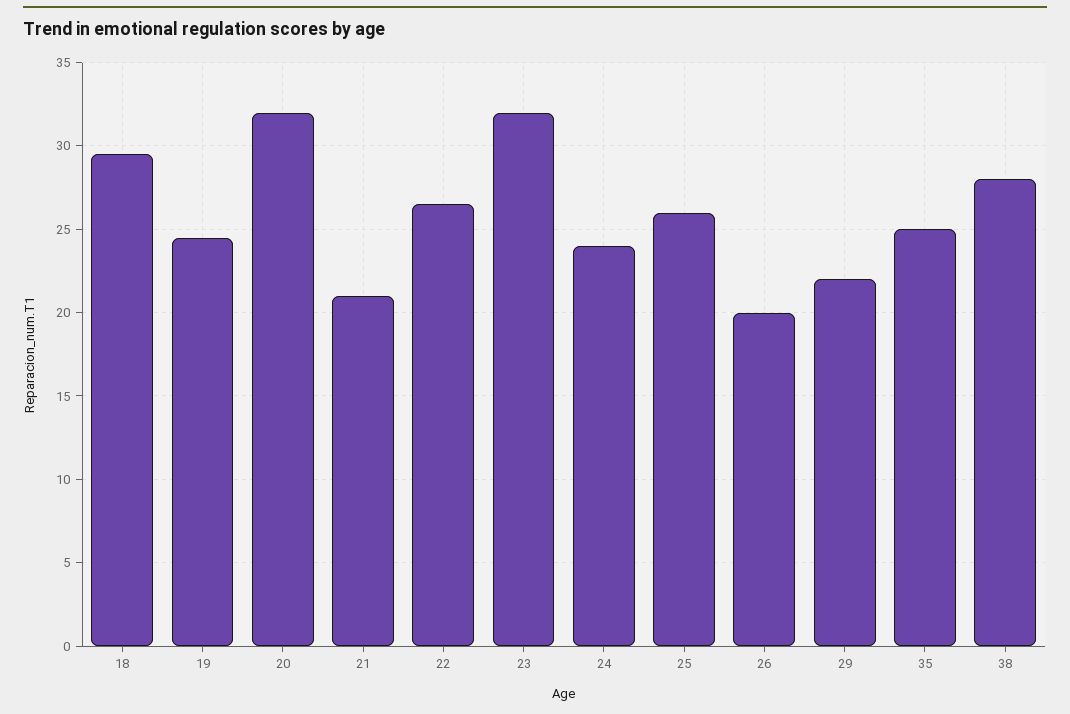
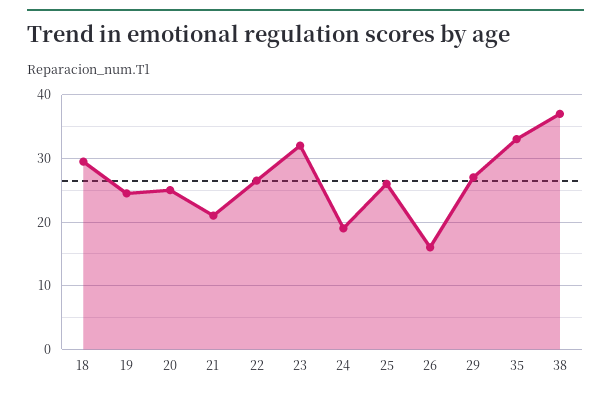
  {
    "18": 29.5,
    "19": 24.5,
-   "20": 32,
+   "20": 25,
    "21": 21,
    "22": 26.5,
    "23": 32,
-   "24": 24,
+   "24": 19,
    "25": 26,
-   "26": 20,
+   "26": 16,
-   "29": 22,
+   "29": 27,
-   "35": 25,
+   "35": 33,
-   "38": 28
+   "38": 37
  }

